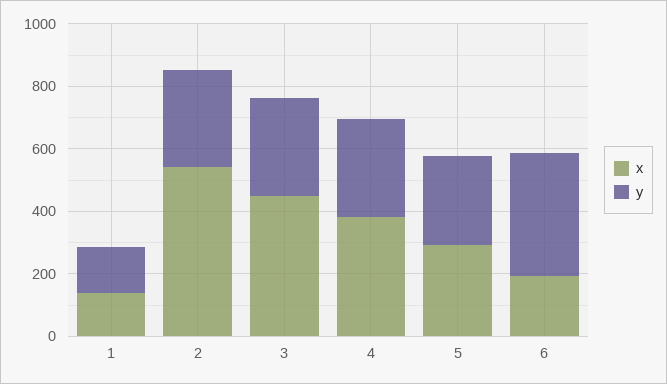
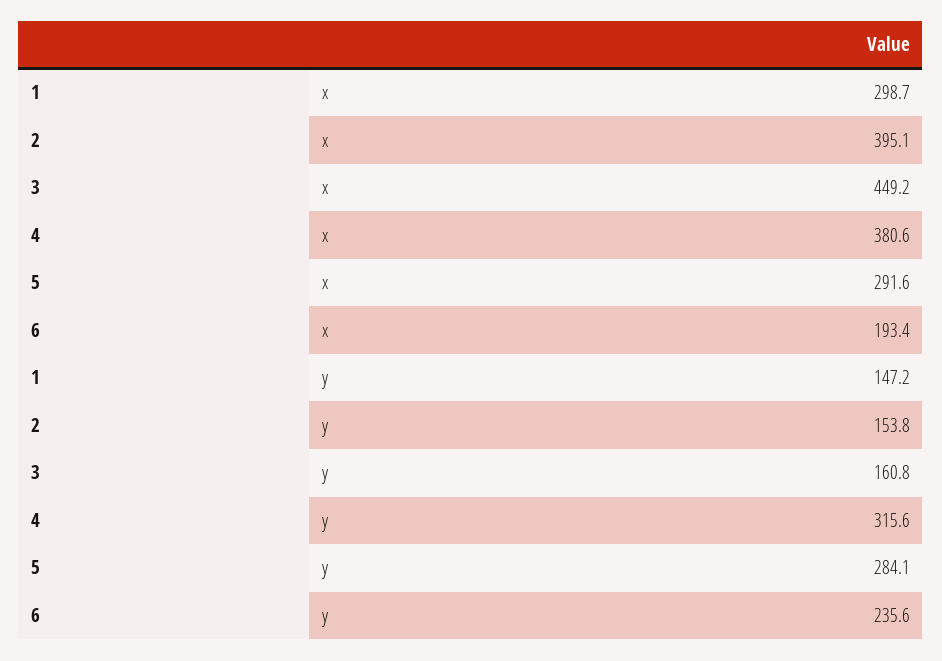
  {
    "x": {
-     "1": 150,
+     "1": 298.7,
-     "2": 550,
+     "2": 395.1,
      "3": 449.2,
      "4": 380.6,
      "5": 291.6,
      "6": 193.4
    },
    "y": {
      "1": 147.2,
-     "2": 300,
+     "2": 153.8,
-     "3": 300,
+     "3": 160.8,
      "4": 315.6,
      "5": 284.1,
-     "6": 400
+     "6": 235.6
    }
  }

